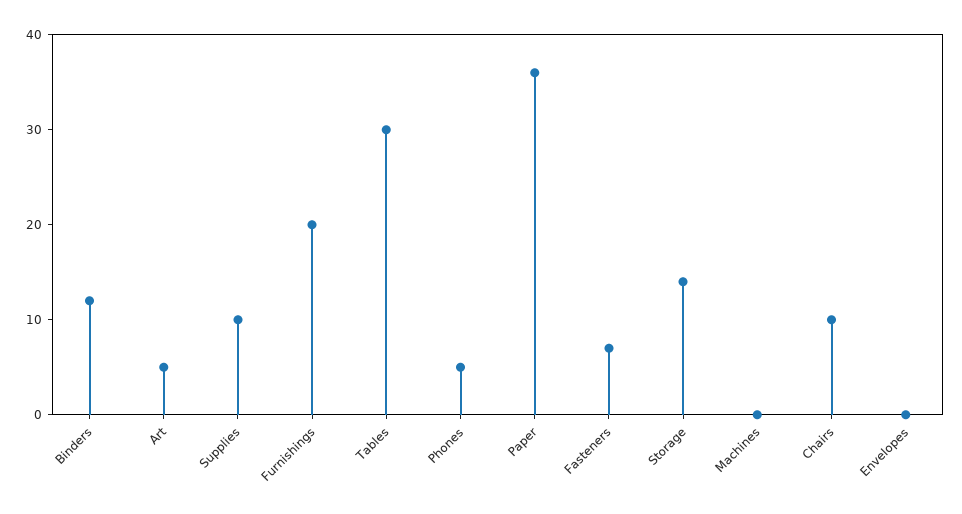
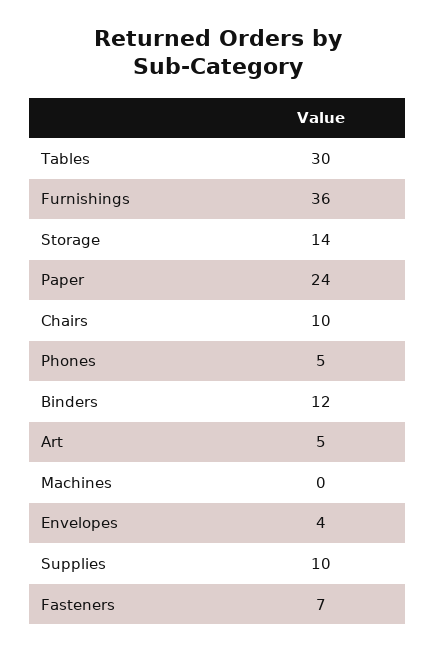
  {
    "Binders": 12,
    "Art": 5,
    "Supplies": 10,
-   "Furnishings": 20,
+   "Furnishings": 36,
    "Tables": 30,
    "Phones": 5,
-   "Paper": 36,
+   "Paper": 24,
    "Fasteners": 7,
    "Storage": 14,
    "Machines": 0,
    "Chairs": 10,
-   "Envelopes": 0
+   "Envelopes": 4
  }

